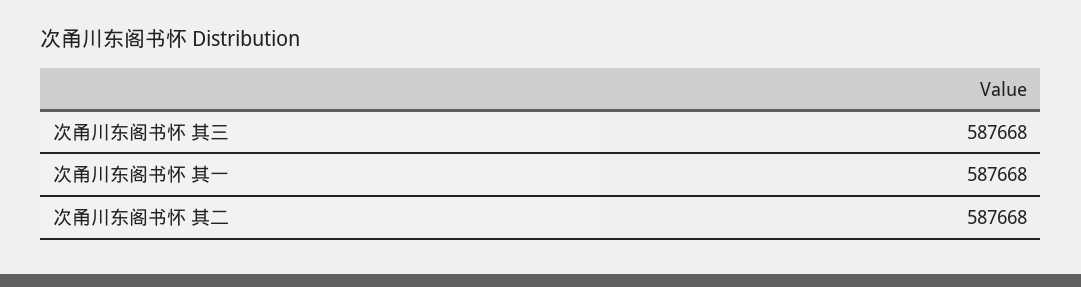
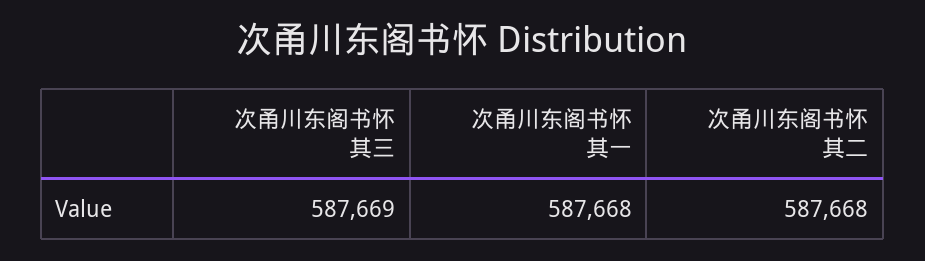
  {
-   "次甬川东阁书怀 其三": 587668,
+   "次甬川东阁书怀 其三": 587669,
    "次甬川东阁书怀 其一": 587668,
    "次甬川东阁书怀 其二": 587668
  }

